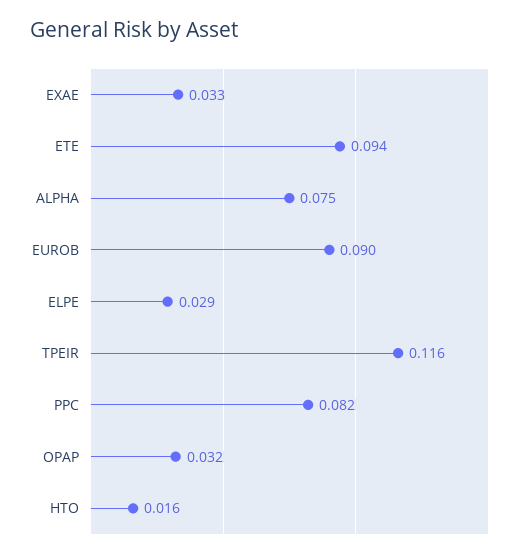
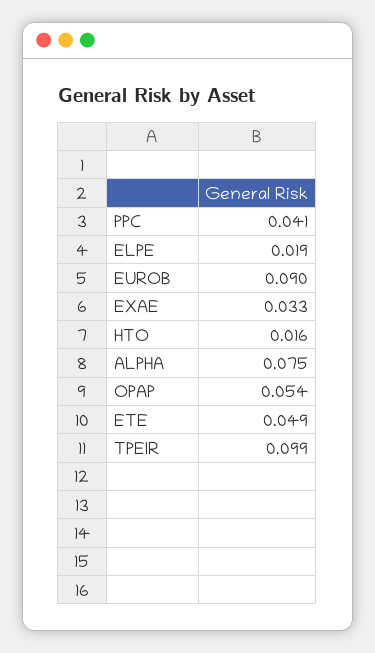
  {
    "EXAE": 0.033,
-   "ETE": 0.094,
+   "ETE": 0.049,
    "ALPHA": 0.075,
    "EUROB": 0.09,
-   "ELPE": 0.029,
+   "ELPE": 0.019,
-   "TPEIR": 0.116,
+   "TPEIR": 0.099,
-   "PPC": 0.082,
+   "PPC": 0.041,
-   "OPAP": 0.032,
+   "OPAP": 0.054,
    "HTO": 0.016
  }

